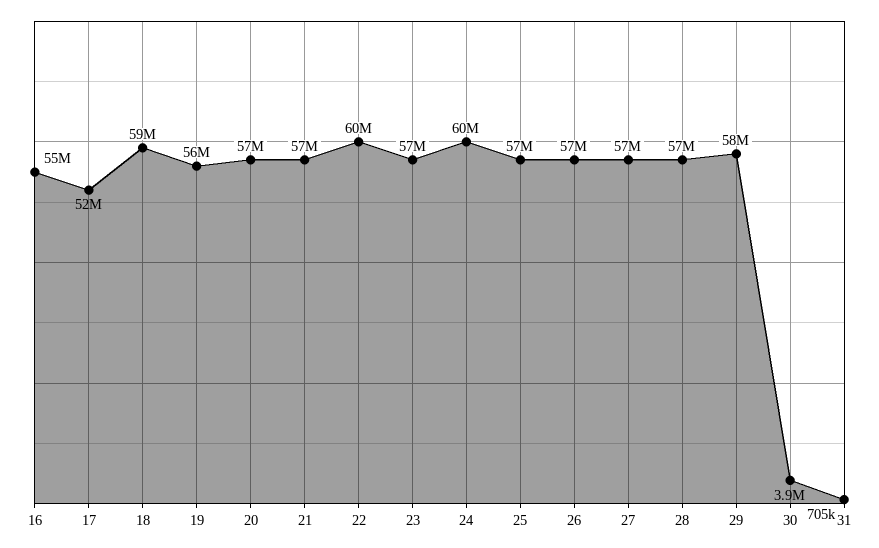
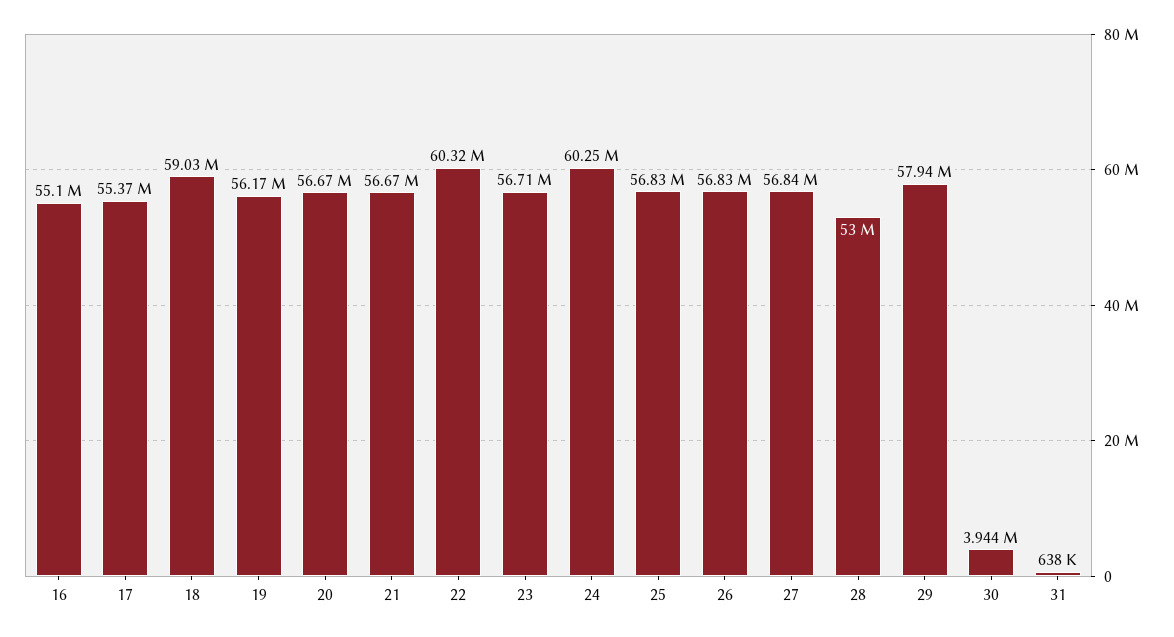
  {
    "16": 55100000,
-   "17": 52000000,
+   "17": 55370000,
    "18": 59030000,
    "19": 56170000,
    "20": 56670000,
    "21": 56670000,
    "22": 60320000,
    "23": 56710000,
    "24": 60250000,
    "25": 56830000,
    "26": 56830000,
    "27": 56840000,
-   "28": 57000000,
+   "28": 53000000,
    "29": 57940000,
    "30": 3944000,
-   "31": 705000
+   "31": 638000
  }

